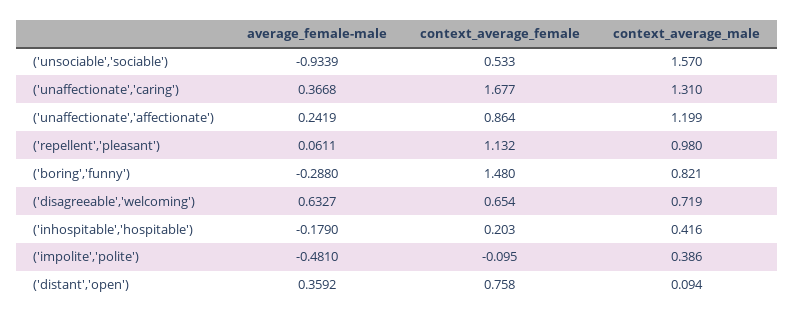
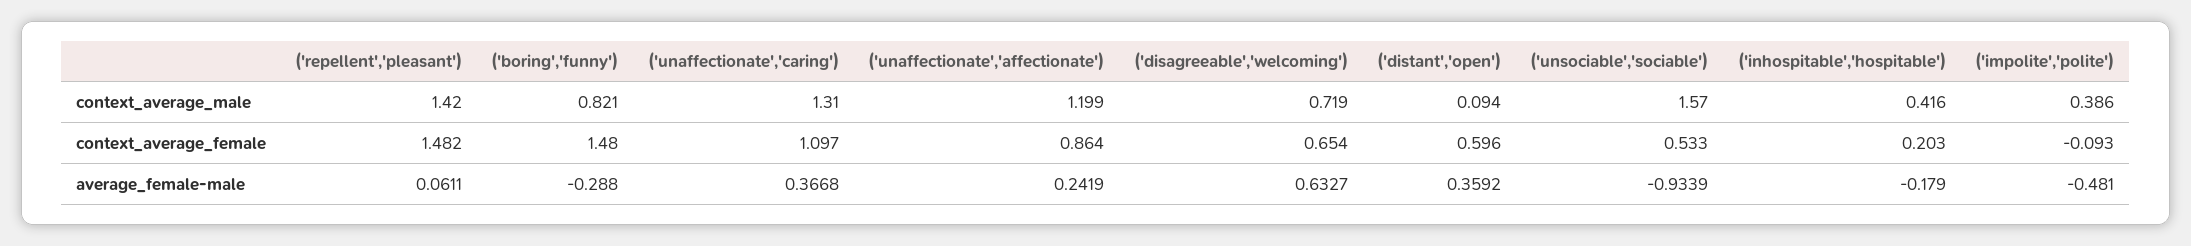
  {
    "average_female-male": {
      "('unsociable','sociable')": -0.9339,
      "('unaffectionate','caring')": 0.3668,
      "('unaffectionate','affectionate')": 0.2419,
      "('repellent','pleasant')": 0.0611,
      "('boring','funny')": -0.288,
      "('disagreeable','welcoming')": 0.6327,
      "('inhospitable','hospitable')": -0.179,
      "('impolite','polite')": -0.481,
      "('distant','open')": 0.3592
    },
    "context_average_female": {
      "('unsociable','sociable')": 0.533,
-     "('unaffectionate','caring')": 1.677,
+     "('unaffectionate','caring')": 1.097,
      "('unaffectionate','affectionate')": 0.864,
-     "('repellent','pleasant')": 1.132,
+     "('repellent','pleasant')": 1.482,
      "('boring','funny')": 1.48,
      "('disagreeable','welcoming')": 0.654,
      "('inhospitable','hospitable')": 0.203,
-     "('impolite','polite')": -0.095,
+     "('impolite','polite')": -0.093,
-     "('distant','open')": 0.758
+     "('distant','open')": 0.596
    },
    "context_average_male": {
      "('unsociable','sociable')": 1.57,
      "('unaffectionate','caring')": 1.31,
      "('unaffectionate','affectionate')": 1.199,
-     "('repellent','pleasant')": 0.98,
+     "('repellent','pleasant')": 1.42,
      "('boring','funny')": 0.821,
      "('disagreeable','welcoming')": 0.719,
      "('inhospitable','hospitable')": 0.416,
      "('impolite','polite')": 0.386,
      "('distant','open')": 0.094
    }
  }

